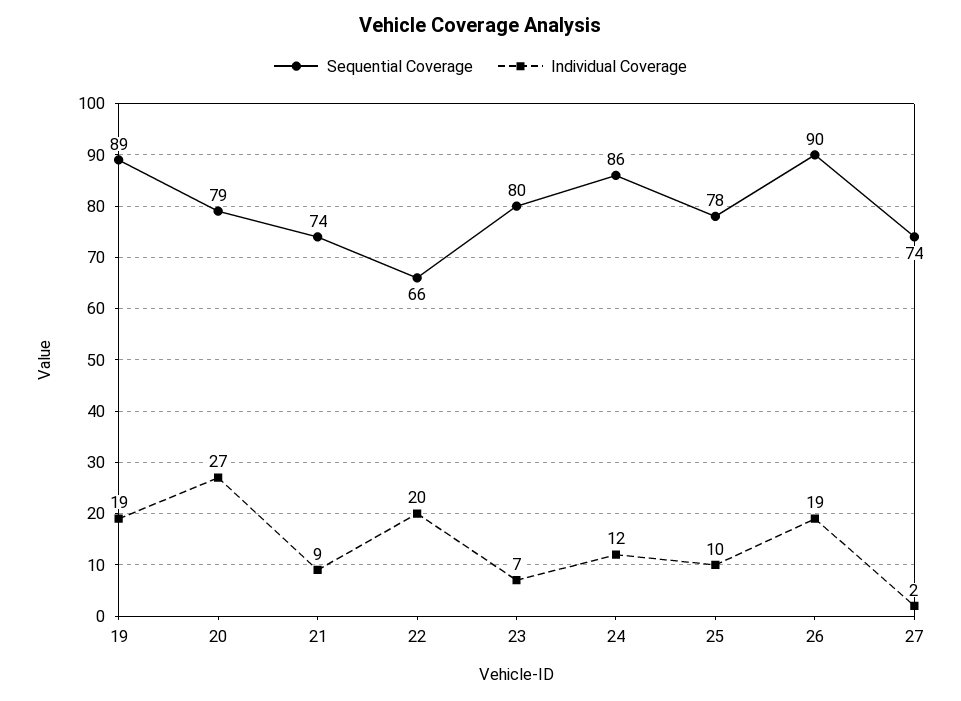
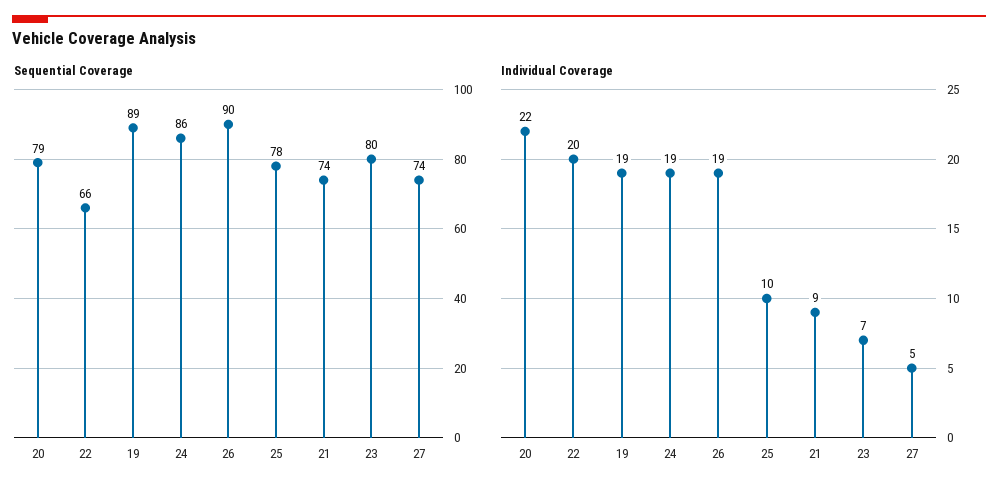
  {
    "Sequential Coverage": {
      "19": 89,
      "20": 79,
      "21": 74,
      "22": 66,
      "23": 80,
      "24": 86,
      "25": 78,
      "26": 90,
      "27": 74
    },
    "Individual Coverage": {
      "19": 19,
-     "20": 27,
+     "20": 22,
      "21": 9,
      "22": 20,
      "23": 7,
-     "24": 12,
+     "24": 19,
      "25": 10,
      "26": 19,
-     "27": 2
+     "27": 5
    }
  }

